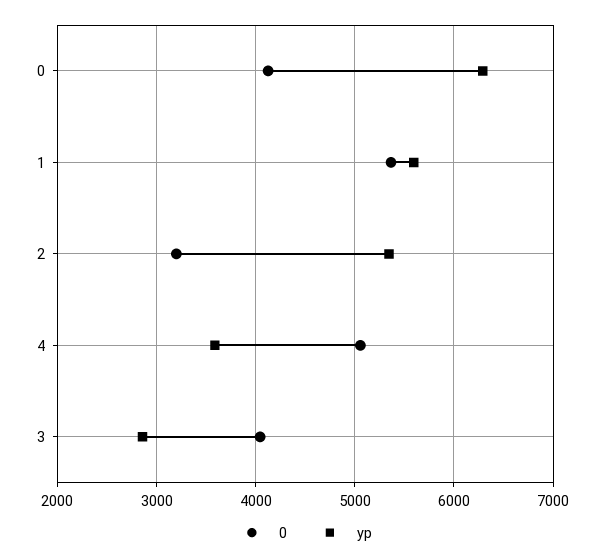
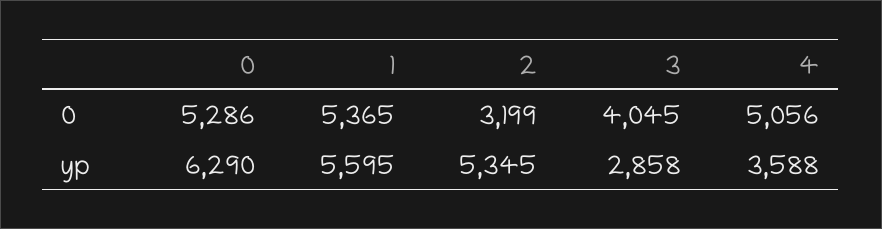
  {
    "0": {
-     "0": 4100,
+     "0": 5286,
      "1": 5365,
      "2": 3199,
      "4": 5056,
      "3": 4045
    },
    "yp": {
      "0": 6290,
      "1": 5595,
      "2": 5345,
      "4": 3588,
      "3": 2858
    }
  }

